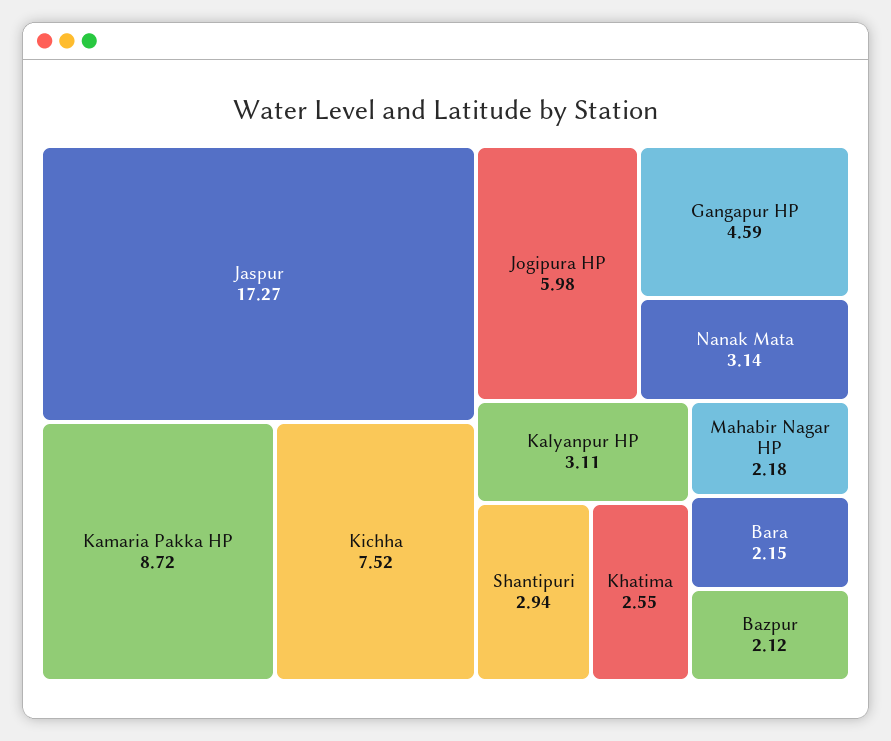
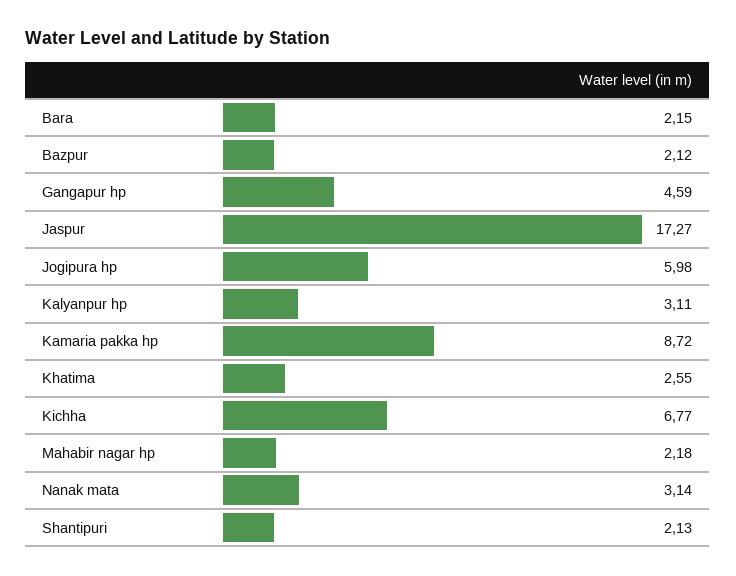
  {
    "Jaspur": 17.27,
    "Kamaria Pakka HP": 8.72,
-   "Kichha": 7.52,
+   "Kichha": 6.77,
    "Jogipura HP": 5.98,
    "Gangapur HP": 4.59,
    "Nanak Mata": 3.14,
    "Kalyanpur HP": 3.11,
-   "Shantipuri": 2.94,
+   "Shantipuri": 2.13,
    "Khatima": 2.55,
    "Mahabir Nagar HP": 2.18,
    "Bara": 2.15,
    "Bazpur": 2.12
  }

